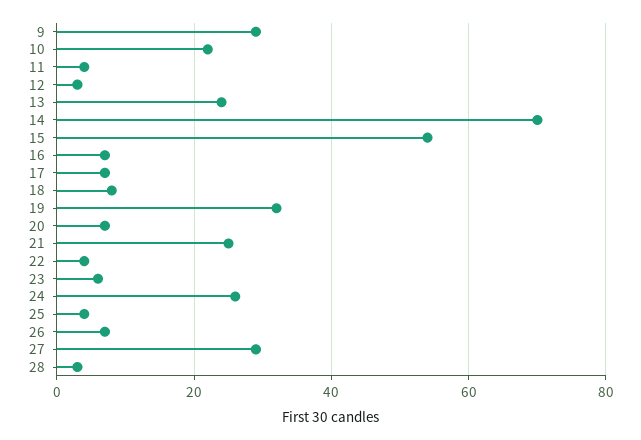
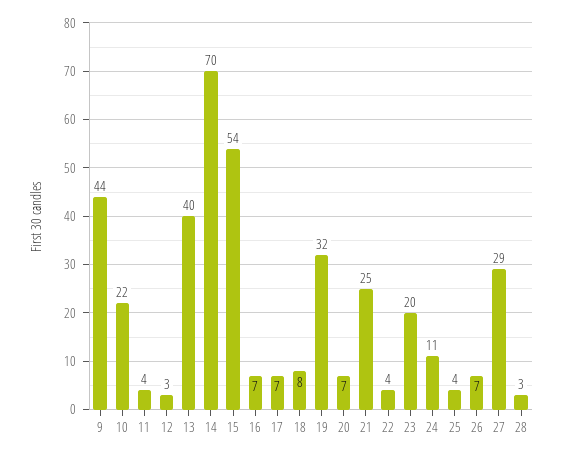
  {
-   "9": 30,
+   "9": 44,
    "10": 22,
    "11": 4,
    "12": 3,
-   "13": 25,
+   "13": 40,
    "14": 70,
    "15": 54,
    "16": 7,
    "17": 7,
    "18": 8,
    "19": 32,
    "20": 7,
    "21": 25,
    "22": 4,
-   "23": 5,
+   "23": 20,
-   "24": 25,
+   "24": 11,
    "25": 4,
    "26": 7,
    "27": 29,
    "28": 3
  }

